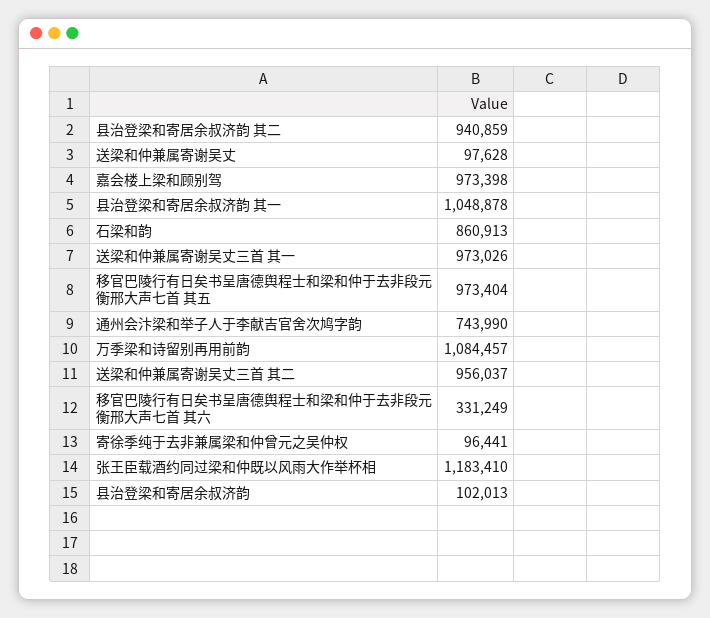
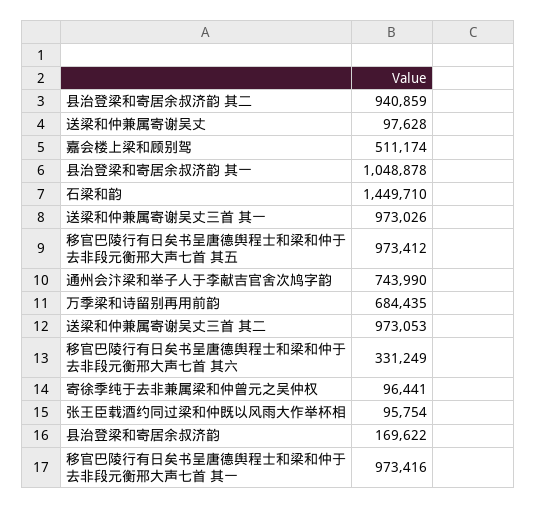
  {
    "县治登梁和寄居余叔济韵 其二": 940859,
    "送梁和仲兼属寄谢吴丈": 97628,
-   "嘉会楼上梁和顾别驾": 973398,
+   "嘉会楼上梁和顾别驾": 511174,
    "县治登梁和寄居余叔济韵 其一": 1048878,
-   "石梁和韵": 860913,
+   "石梁和韵": 1449710,
    "送梁和仲兼属寄谢吴丈三首 其一": 973026,
-   "移官巴陵行有日矣书呈唐德舆程士和梁和仲于去非段元衡邢大声七首 其五": 973404,
+   "移官巴陵行有日矣书呈唐德舆程士和梁和仲于去非段元衡邢大声七首 其五": 973412,
    "通州会汴梁和举子人于李献吉官舍次鸠字韵": 743990,
-   "万季梁和诗留别再用前韵": 1084457,
+   "万季梁和诗留别再用前韵": 684435,
-   "送梁和仲兼属寄谢吴丈三首 其二": 956037,
+   "送梁和仲兼属寄谢吴丈三首 其二": 973053,
    "移官巴陵行有日矣书呈唐德舆程士和梁和仲于去非段元衡邢大声七首 其六": 331249,
    "寄徐季纯于去非兼属梁和仲曾元之吴仲权": 96441,
-   "张王臣载酒约同过梁和仲既以风雨大作举杯相": 1183410,
+   "张王臣载酒约同过梁和仲既以风雨大作举杯相": 95754,
-   "县治登梁和寄居余叔济韵": 102013
+   "县治登梁和寄居余叔济韵": 169622,
+   "移官巴陵行有日矣书呈唐德舆程士和梁和仲于去非段元衡邢大声七首 其一": 973416
  }

